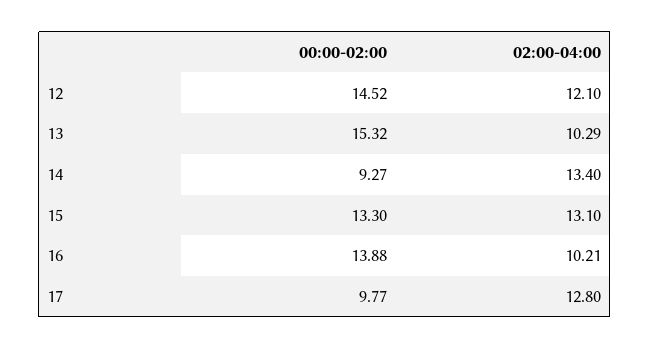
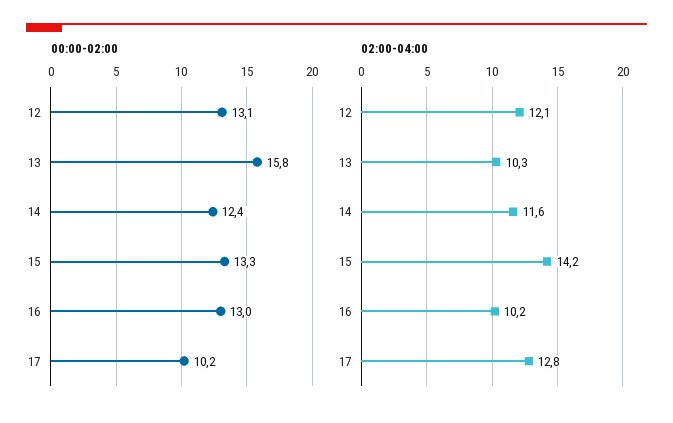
  {
    "00:00-02:00": {
-     "12": 14.52,
+     "12": 13.1,
-     "13": 15.32,
+     "13": 15.8,
-     "14": 9.27,
+     "14": 12.4,
      "15": 13.3,
-     "16": 13.88,
+     "16": 13,
-     "17": 9.77
+     "17": 10.2
    },
    "02:00-04:00": {
      "12": 12.1,
      "13": 10.29,
-     "14": 13.4,
+     "14": 11.6,
-     "15": 13.1,
+     "15": 14.2,
      "16": 10.21,
      "17": 12.8
    }
  }

